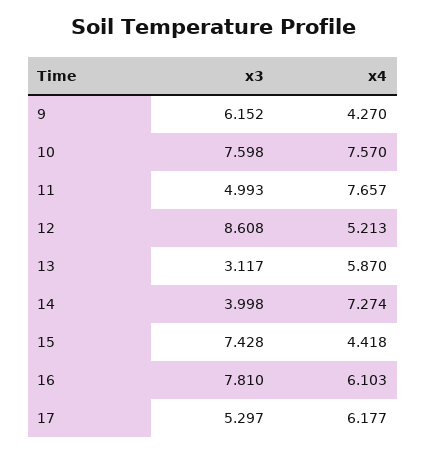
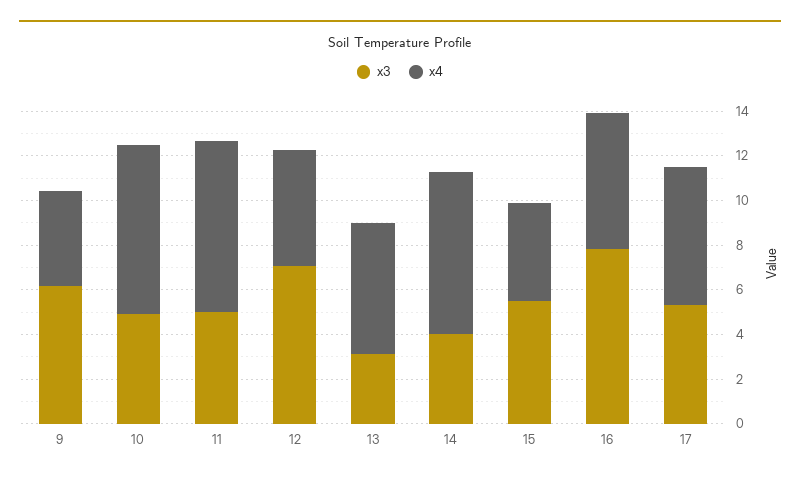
  {
    "x3": {
      "9": 6.152,
-     "10": 7.598,
+     "10": 5,
      "11": 4.993,
-     "12": 8.608,
+     "12": 7,
      "13": 3.117,
      "14": 3.998,
-     "15": 7.428,
+     "15": 5.5,
      "16": 7.81,
      "17": 5.297
    },
    "x4": {
      "9": 4.27,
      "10": 7.57,
      "11": 7.657,
      "12": 5.213,
      "13": 5.87,
      "14": 7.274,
      "15": 4.418,
      "16": 6.103,
      "17": 6.177
    }
  }

